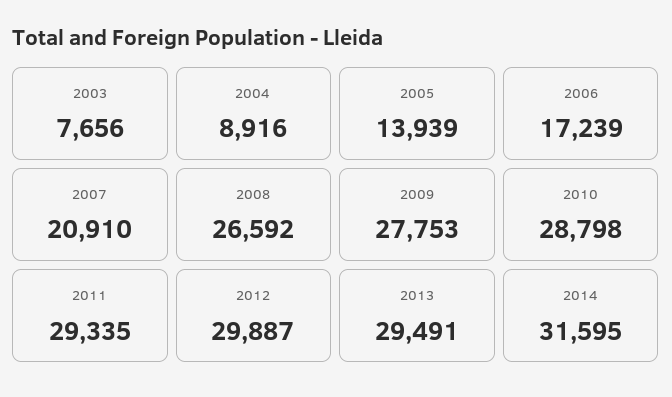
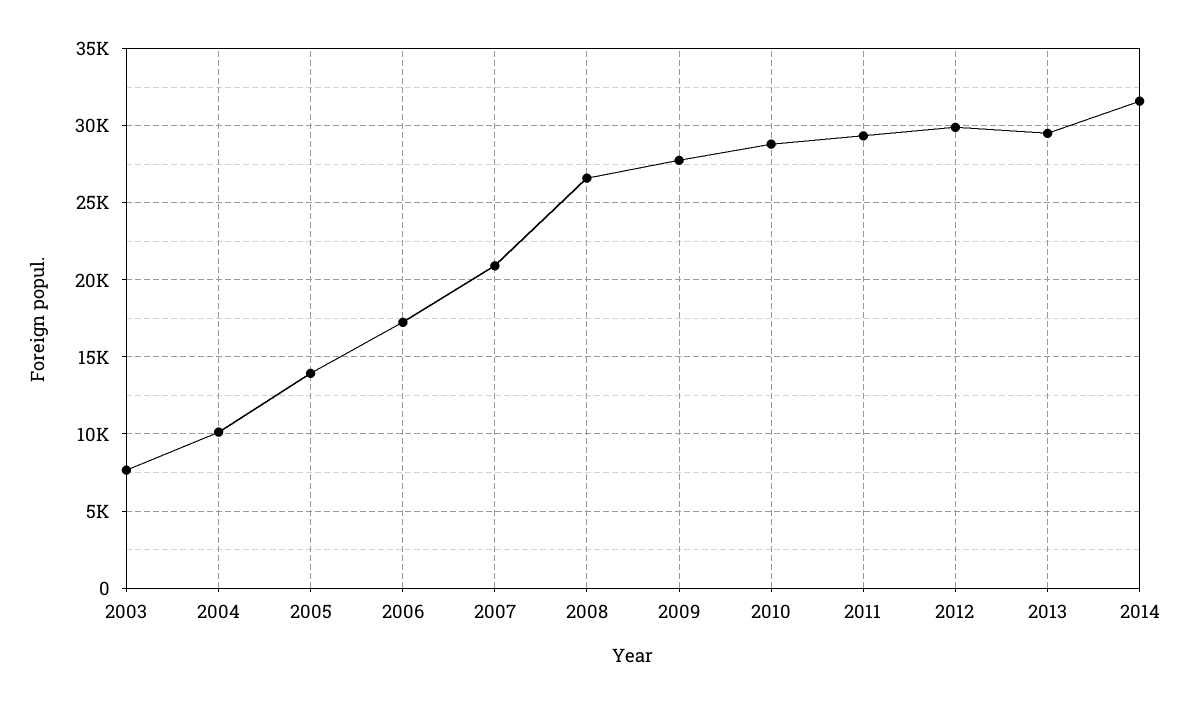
  {
    "2003": 7656,
-   "2004": 8916,
+   "2004": 10000,
    "2005": 13939,
    "2006": 17239,
    "2007": 20910,
    "2008": 26592,
    "2009": 27753,
    "2010": 28798,
    "2011": 29335,
    "2012": 29887,
    "2013": 29491,
    "2014": 31595
  }

